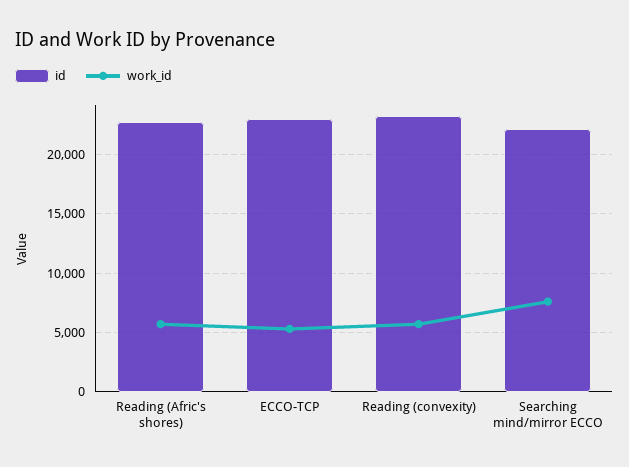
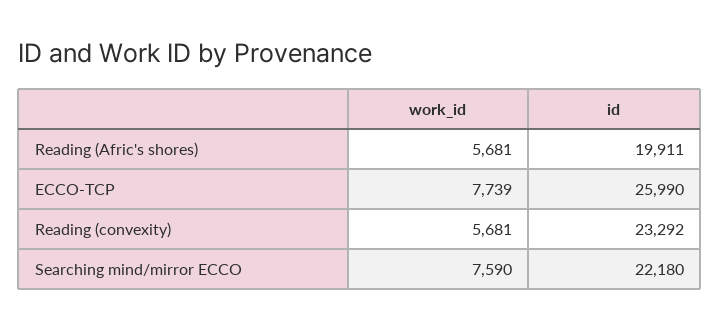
  {
    "id": {
-     "Reading (Afric's shores)": 23000,
+     "Reading (Afric's shores)": 19911,
-     "ECCO-TCP": 23000,
+     "ECCO-TCP": 25990,
      "Reading (convexity)": 23292,
      "Searching mind/mirror ECCO": 22180
    },
    "work_id": {
      "Reading (Afric's shores)": 5681,
-     "ECCO-TCP": 5000,
+     "ECCO-TCP": 7739,
      "Reading (convexity)": 5681,
      "Searching mind/mirror ECCO": 7590
    }
  }

